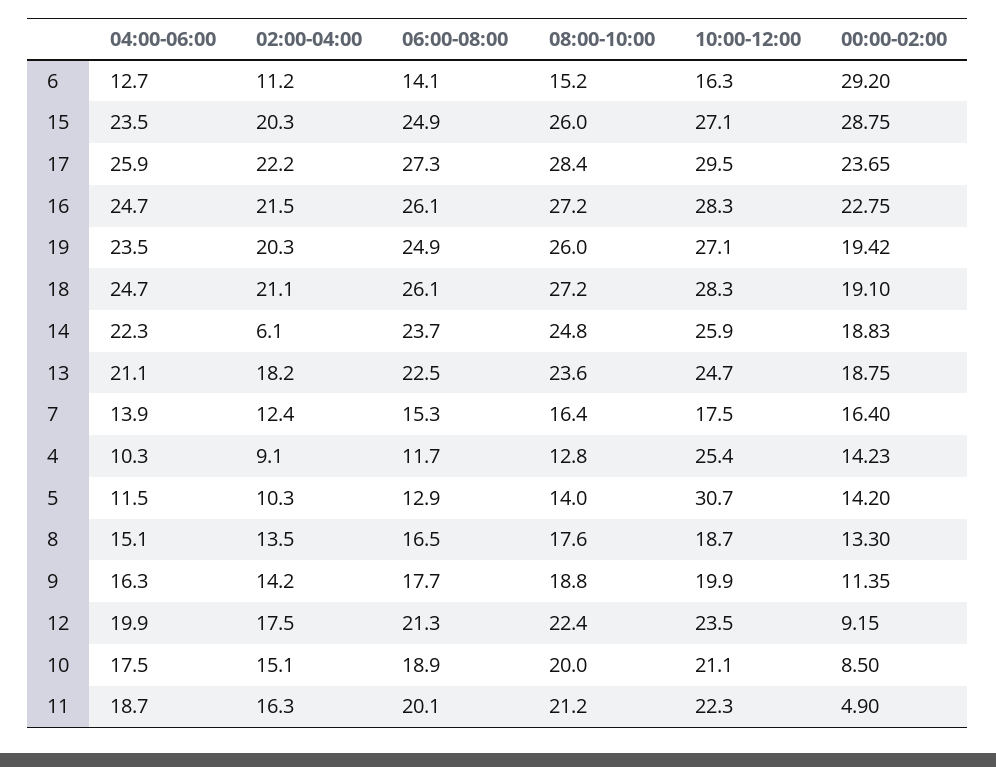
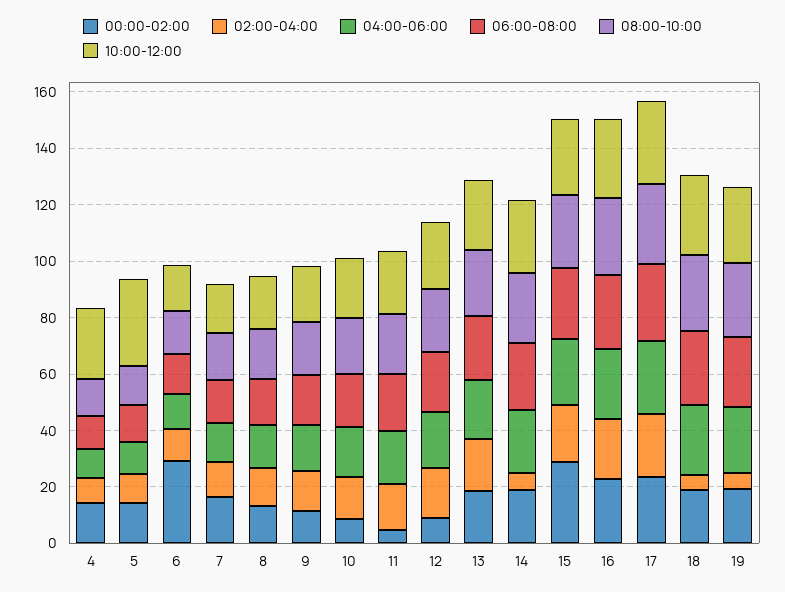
  {
    "04:00-06:00": {
      "6": 12.7,
      "15": 23.5,
      "17": 25.9,
      "16": 24.7,
      "19": 23.5,
      "18": 24.7,
      "14": 22.3,
      "13": 21.1,
      "7": 13.9,
      "4": 10.3,
      "5": 11.5,
      "8": 15.1,
      "9": 16.3,
      "12": 19.9,
      "10": 17.5,
      "11": 18.7
    },
    "02:00-04:00": {
      "6": 11.2,
      "15": 20.3,
      "17": 22.2,
      "16": 21.5,
-     "19": 20.3,
+     "19": 5,
-     "18": 21.1,
+     "18": 5,
      "14": 6.1,
      "13": 18.2,
      "7": 12.4,
      "4": 9.1,
      "5": 10.3,
      "8": 13.5,
      "9": 14.2,
      "12": 17.5,
      "10": 15.1,
      "11": 16.3
    },
    "06:00-08:00": {
      "6": 14.1,
      "15": 24.9,
      "17": 27.3,
      "16": 26.1,
      "19": 24.9,
      "18": 26.1,
      "14": 23.7,
      "13": 22.5,
      "7": 15.3,
      "4": 11.7,
      "5": 12.9,
      "8": 16.5,
      "9": 17.7,
      "12": 21.3,
      "10": 18.9,
      "11": 20.1
    },
    "08:00-10:00": {
      "6": 15.2,
      "15": 26,
      "17": 28.4,
      "16": 27.2,
      "19": 26,
      "18": 27.2,
      "14": 24.8,
      "13": 23.6,
      "7": 16.4,
      "4": 12.8,
      "5": 14,
      "8": 17.6,
      "9": 18.8,
      "12": 22.4,
      "10": 20,
      "11": 21.2
    },
    "10:00-12:00": {
      "6": 16.3,
      "15": 27.1,
      "17": 29.5,
      "16": 28.3,
      "19": 27.1,
      "18": 28.3,
      "14": 25.9,
      "13": 24.7,
      "7": 17.5,
      "4": 25.4,
      "5": 30.7,
      "8": 18.7,
      "9": 19.9,
      "12": 23.5,
      "10": 21.1,
      "11": 22.3
    },
    "00:00-02:00": {
      "6": 29.2,
      "15": 28.75,
      "17": 23.65,
      "16": 22.75,
      "19": 19.42,
      "18": 19.1,
      "14": 18.83,
      "13": 18.75,
      "7": 16.4,
      "4": 14.23,
      "5": 14.2,
      "8": 13.3,
      "9": 11.35,
      "12": 9.15,
      "10": 8.5,
      "11": 4.9
    }
  }

